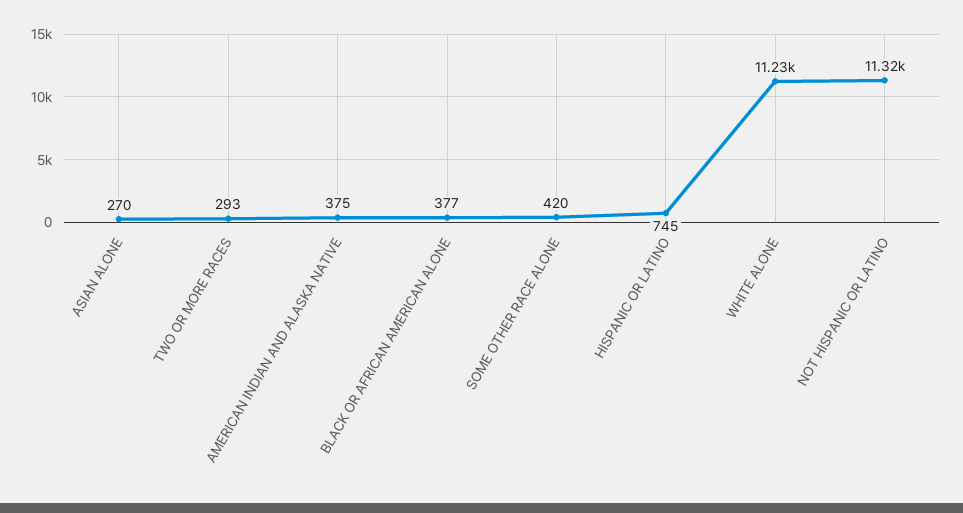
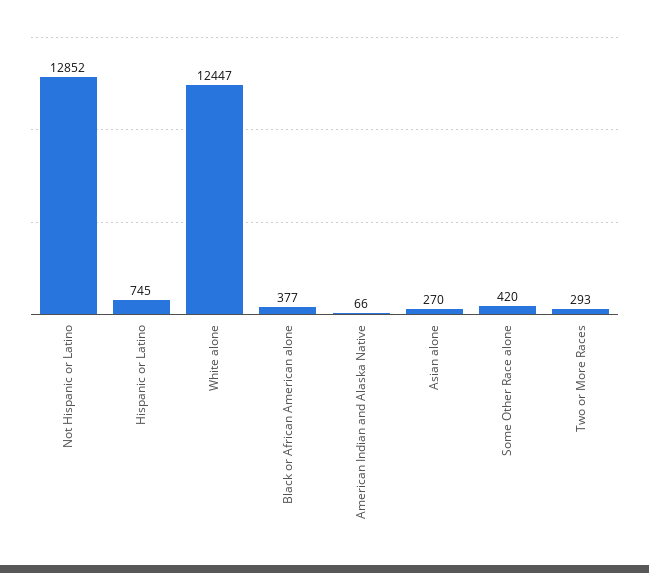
  {
    "ASIAN ALONE": 270,
    "TWO OR MORE RACES": 293,
-   "AMERICAN INDIAN AND ALASKA NATIVE": 375,
+   "AMERICAN INDIAN AND ALASKA NATIVE": 66,
    "BLACK OR AFRICAN AMERICAN ALONE": 377,
    "SOME OTHER RACE ALONE": 420,
    "HISPANIC OR LATINO": 745,
-   "WHITE ALONE": 11230,
+   "WHITE ALONE": 12447,
-   "NOT HISPANIC OR LATINO": 11320
+   "NOT HISPANIC OR LATINO": 12852
  }

